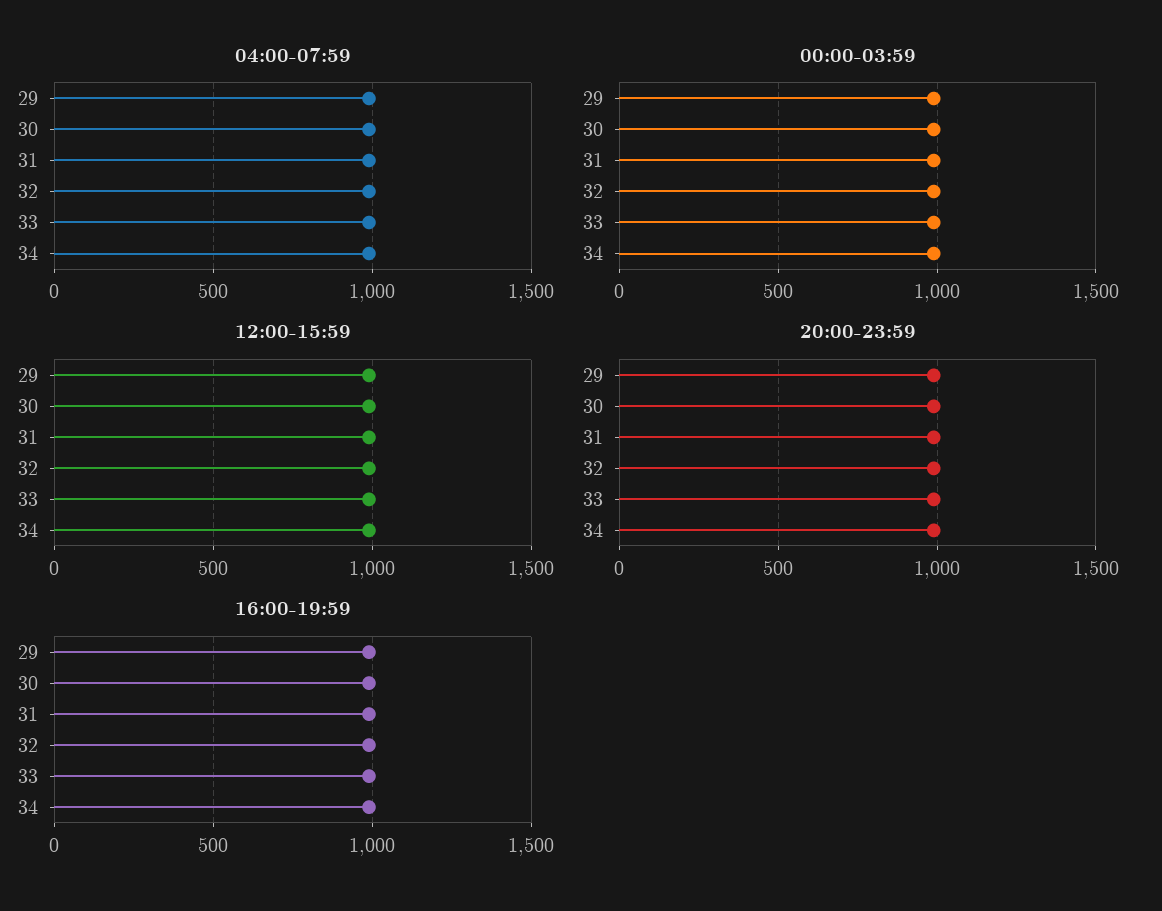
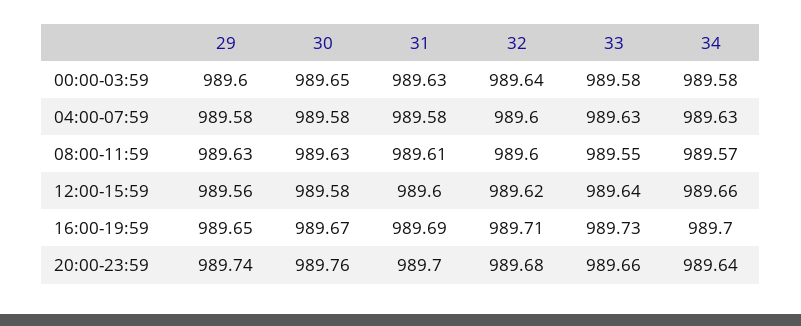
  {
    "04:00-07:59": {
      "29": 989.58,
      "30": 989.58,
      "31": 989.58,
      "32": 989.6,
      "33": 989.63,
      "34": 989.63
    },
    "00:00-03:59": {
      "29": 989.6,
      "30": 989.65,
      "31": 989.63,
      "32": 989.64,
      "33": 989.58,
      "34": 989.58
    },
    "12:00-15:59": {
      "29": 989.56,
      "30": 989.58,
      "31": 989.6,
      "32": 989.62,
      "33": 989.64,
      "34": 989.66
    },
    "20:00-23:59": {
      "29": 989.74,
      "30": 989.76,
      "31": 989.7,
      "32": 989.68,
      "33": 989.66,
      "34": 989.64
    },
    "16:00-19:59": {
      "29": 989.65,
      "30": 989.67,
      "31": 989.69,
      "32": 989.71,
      "33": 989.73,
      "34": 989.7
-   }
+   },
+   "08:00-11:59": {
+     "29": 989.63,
+     "30": 989.63,
+     "31": 989.61,
+     "32": 989.6,
+     "33": 989.55,
+     "34": 989.57
+   }
  }

